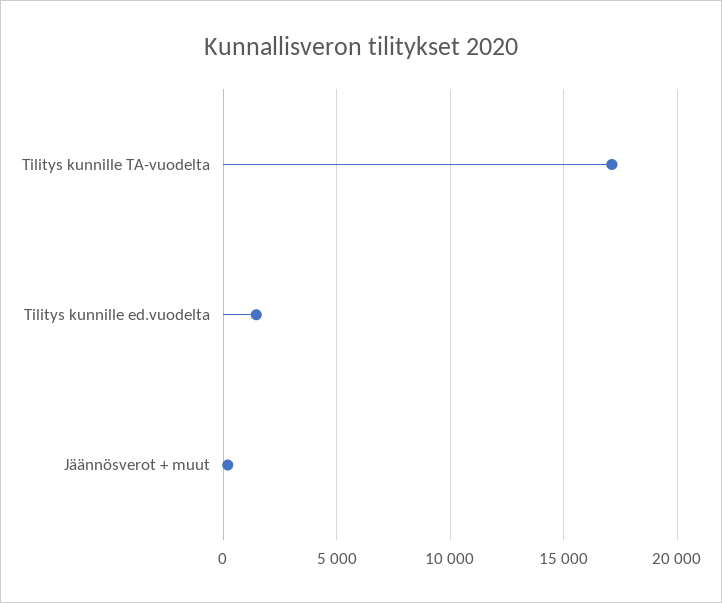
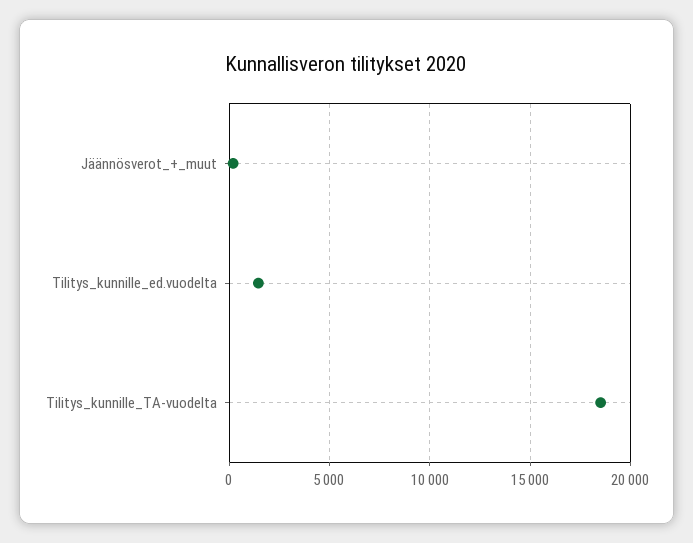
  {
-   "Tilitys kunnille TA-vuodelta": 17000,
+   "Tilitys kunnille TA-vuodelta": 18500,
    "Tilitys kunnille ed.vuodelta": 1500,
    "Jäännösverot + muut": 0
  }

